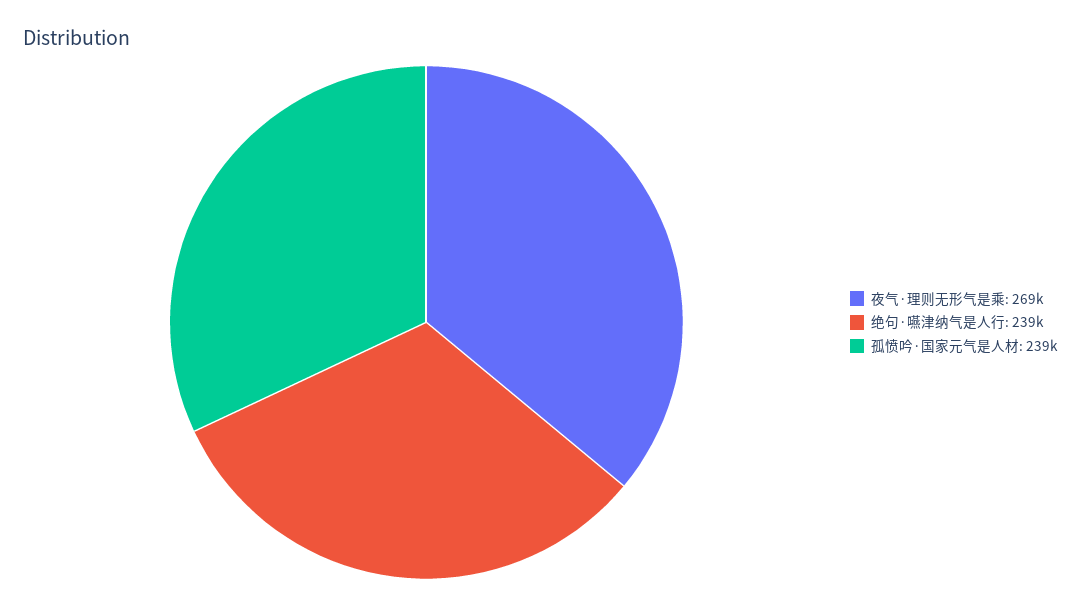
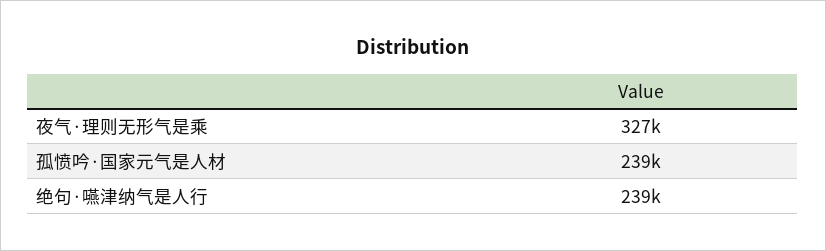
  {
-   "夜气·理则无形气是乘": 269000,
+   "夜气·理则无形气是乘": 327000,
    "绝句·嚥津纳气是人行": 239000,
    "孤愤吟·国家元气是人材": 239000
  }

